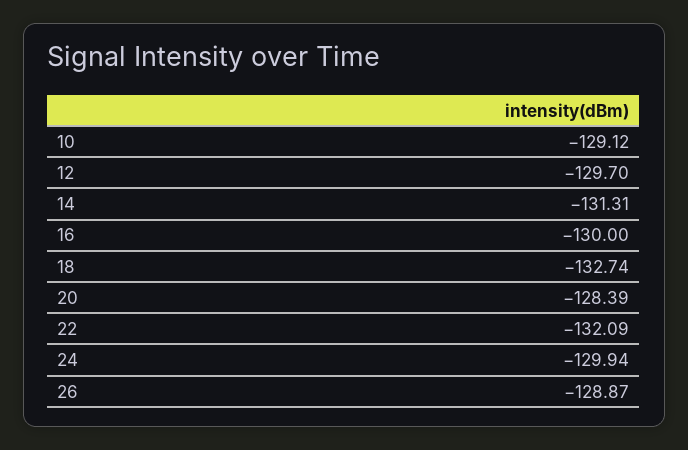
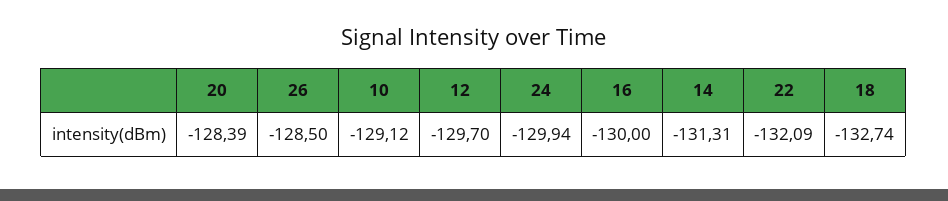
  {
    "10": -129.12,
    "12": -129.7,
    "14": -131.31,
    "16": -130,
    "18": -132.74,
    "20": -128.39,
    "22": -132.09,
    "24": -129.94,
-   "26": -128.87
+   "26": -128.5
  }

